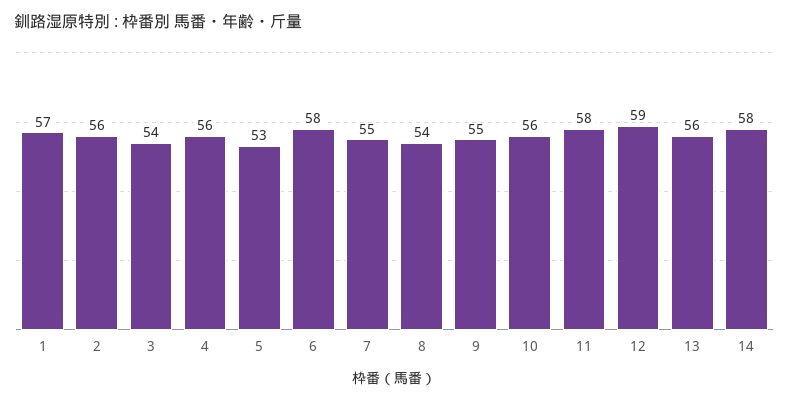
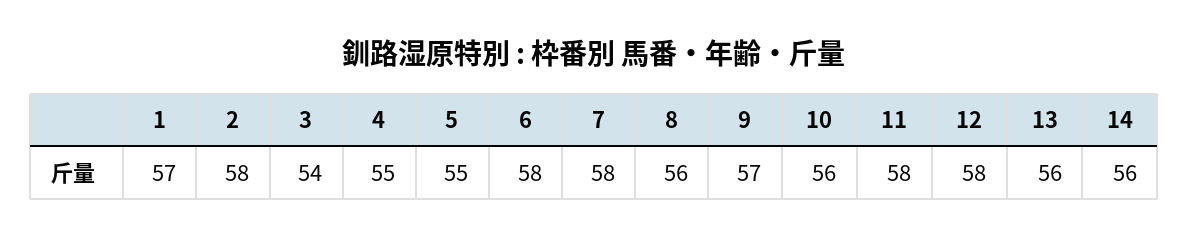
  {
    "1": 57,
-   "2": 56,
+   "2": 58,
    "3": 54,
-   "4": 56,
+   "4": 55,
-   "5": 53,
+   "5": 55,
    "6": 58,
-   "7": 55,
+   "7": 58,
-   "8": 54,
+   "8": 56,
-   "9": 55,
+   "9": 57,
    "10": 56,
    "11": 58,
-   "12": 59,
+   "12": 58,
    "13": 56,
-   "14": 58
+   "14": 56
  }

